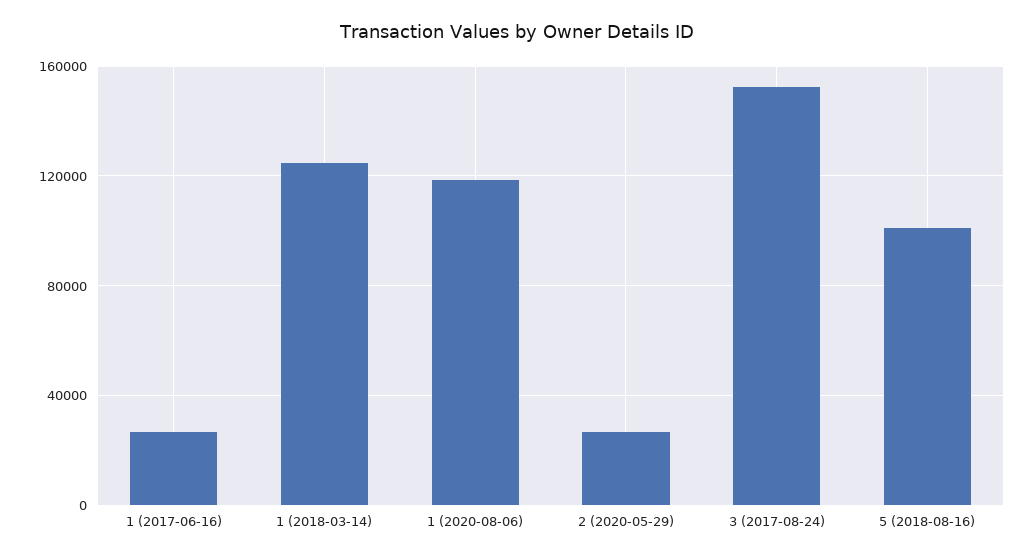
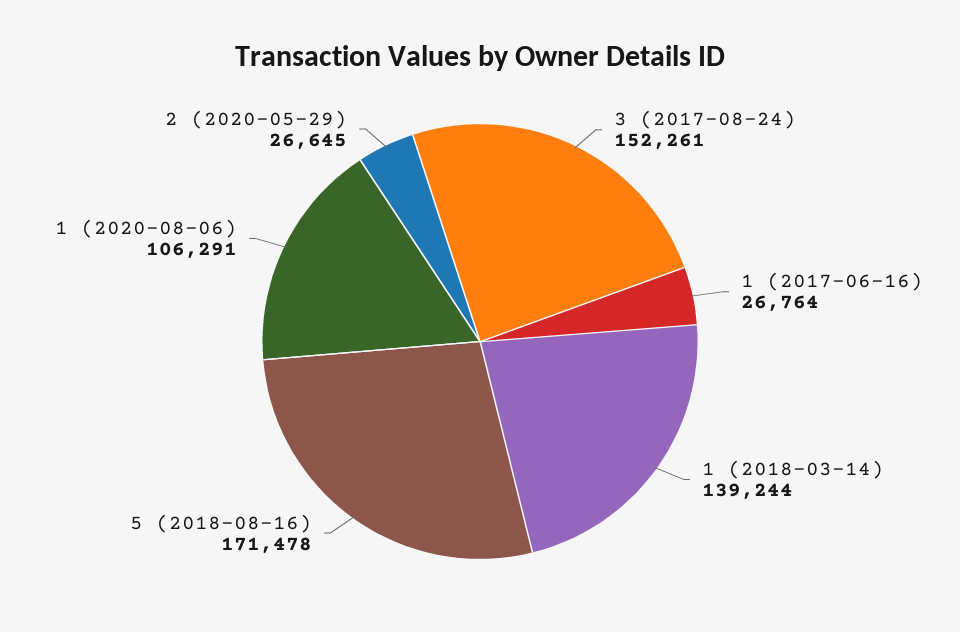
  {
    "1 (2017-06-16)": 26764,
-   "1 (2018-03-14)": 125000,
+   "1 (2018-03-14)": 139244,
-   "1 (2020-08-06)": 120000,
+   "1 (2020-08-06)": 106291,
    "2 (2020-05-29)": 26645,
    "3 (2017-08-24)": 152261,
-   "5 (2018-08-16)": 100000
+   "5 (2018-08-16)": 171478
  }

